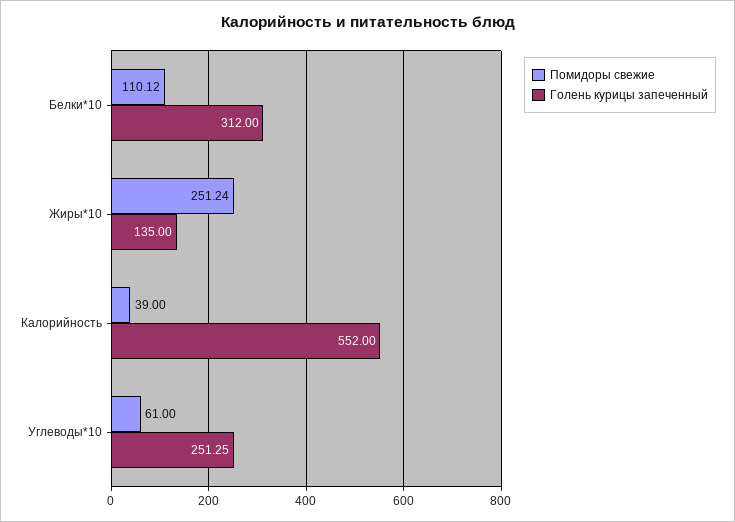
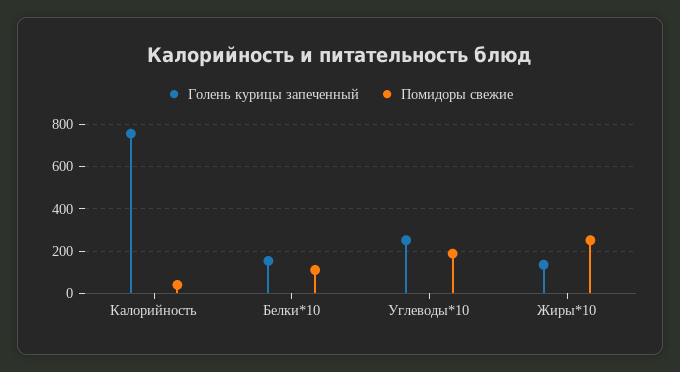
  {
    "Помидоры свежие": {
      "Белки*10": 110.12,
      "Жиры*10": 251.24,
      "Калорийность": 39,
-     "Углеводы*10": 61
+     "Углеводы*10": 200
    },
    "Голень курицы запеченный": {
-     "Белки*10": 312,
+     "Белки*10": 150,
      "Жиры*10": 135,
-     "Калорийность": 552,
+     "Калорийность": 750,
      "Углеводы*10": 251.25
    }
  }

